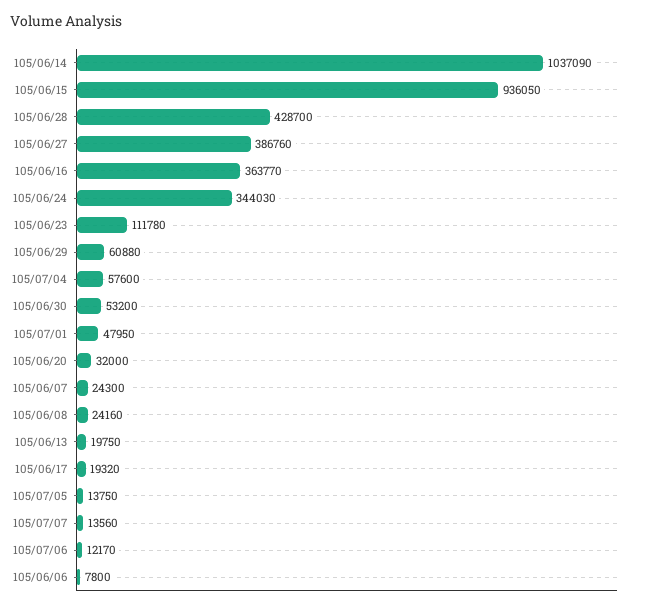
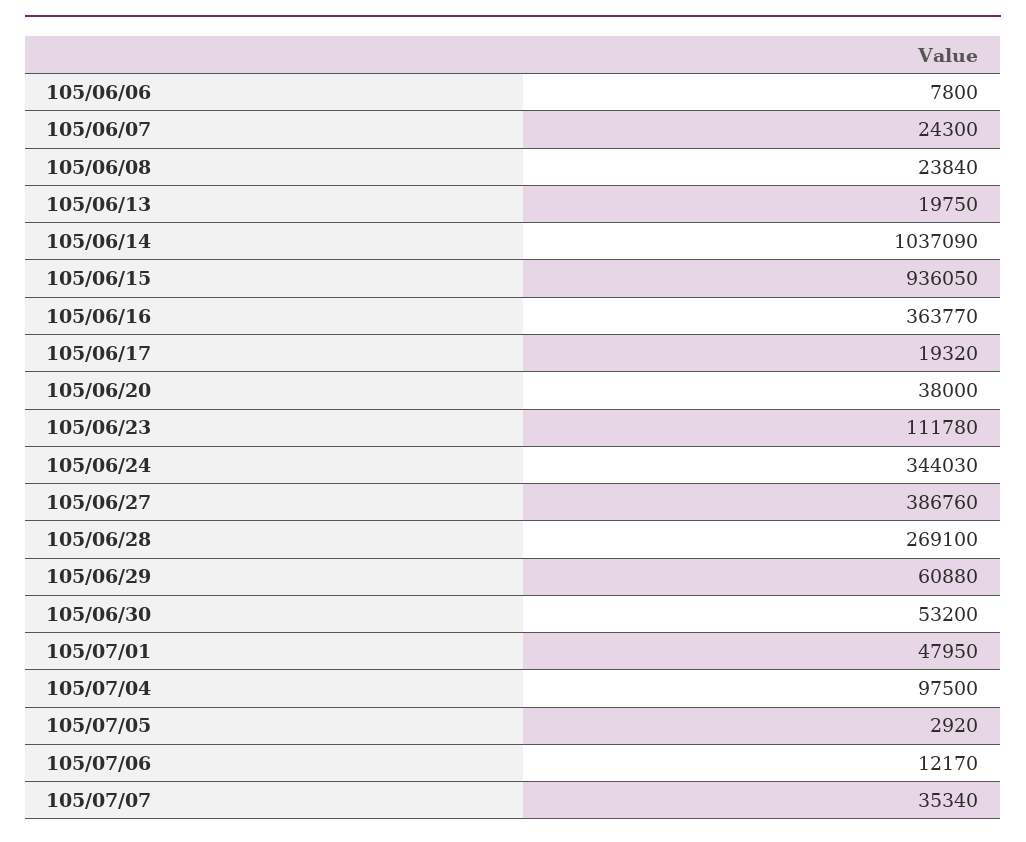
  {
    "105/06/14": 1037090,
    "105/06/15": 936050,
-   "105/06/28": 428700,
+   "105/06/28": 269100,
    "105/06/27": 386760,
    "105/06/16": 363770,
    "105/06/24": 344030,
    "105/06/23": 111780,
    "105/06/29": 60880,
-   "105/07/04": 57600,
+   "105/07/04": 97500,
    "105/06/30": 53200,
    "105/07/01": 47950,
-   "105/06/20": 32000,
+   "105/06/20": 38000,
    "105/06/07": 24300,
-   "105/06/08": 24160,
+   "105/06/08": 23840,
    "105/06/13": 19750,
    "105/06/17": 19320,
-   "105/07/05": 13750,
+   "105/07/05": 2920,
-   "105/07/07": 13560,
+   "105/07/07": 35340,
    "105/07/06": 12170,
    "105/06/06": 7800
  }

